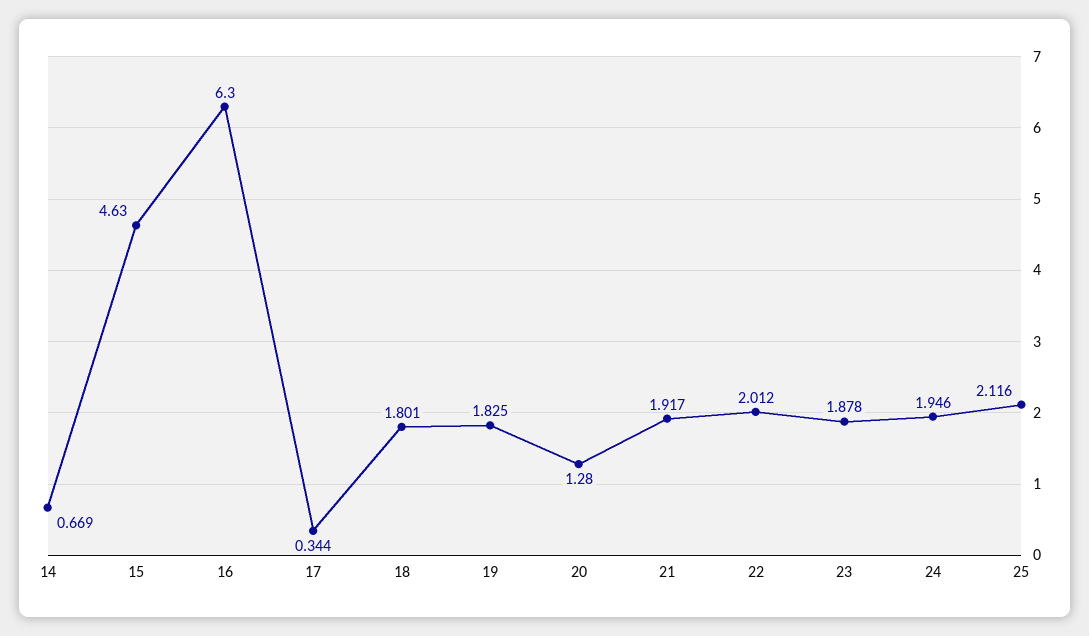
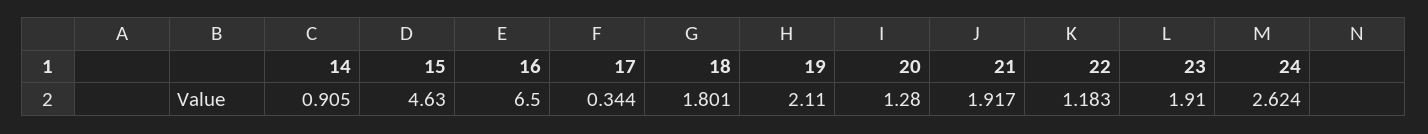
  {
-   "14": 0.669,
+   "14": 0.905,
    "15": 4.63,
-   "16": 6.3,
+   "16": 6.5,
    "17": 0.344,
    "18": 1.801,
-   "19": 1.825,
+   "19": 2.11,
    "20": 1.28,
    "21": 1.917,
-   "22": 2.012,
+   "22": 1.183,
-   "23": 1.878,
+   "23": 1.91,
-   "24": 1.946,
+   "24": 2.624
-   "25": 2.116
  }

